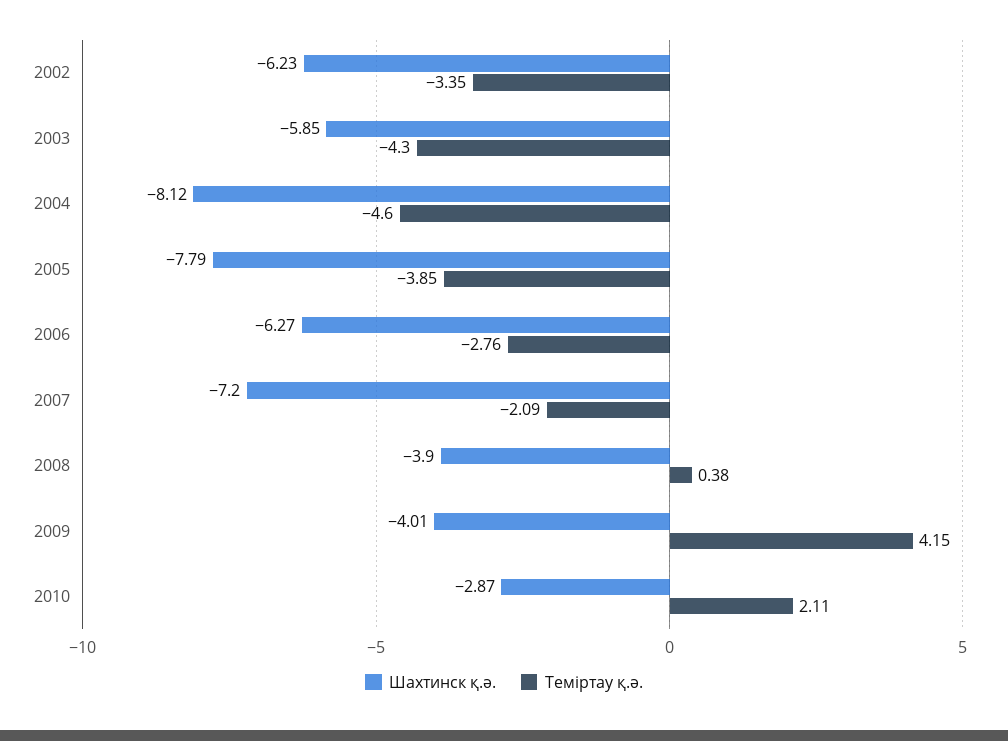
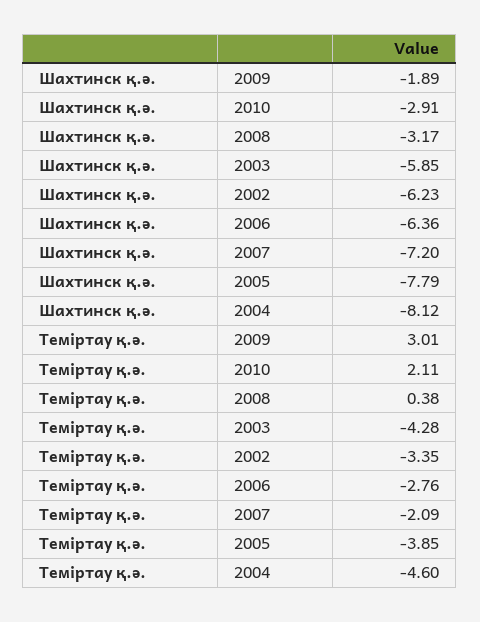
  {
    "Шахтинск қ.ә.": {
      "2002": -6.23,
      "2003": -5.85,
      "2004": -8.12,
      "2005": -7.79,
-     "2006": -6.27,
+     "2006": -6.36,
      "2007": -7.2,
-     "2008": -3.9,
+     "2008": -3.17,
-     "2009": -4.01,
+     "2009": -1.89,
-     "2010": -2.87
+     "2010": -2.91
    },
    "Теміртау қ.ә.": {
      "2002": -3.35,
-     "2003": -4.3,
+     "2003": -4.28,
      "2004": -4.6,
      "2005": -3.85,
      "2006": -2.76,
      "2007": -2.09,
      "2008": 0.38,
-     "2009": 4.15,
+     "2009": 3.01,
      "2010": 2.11
    }
  }

